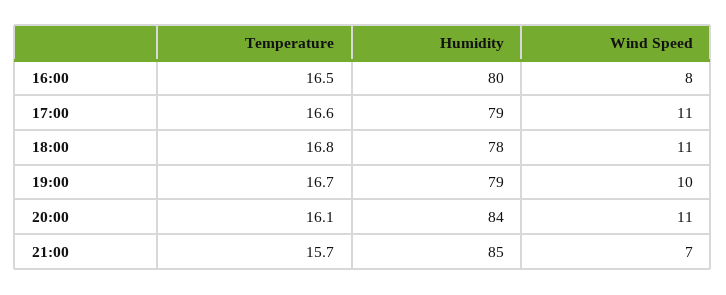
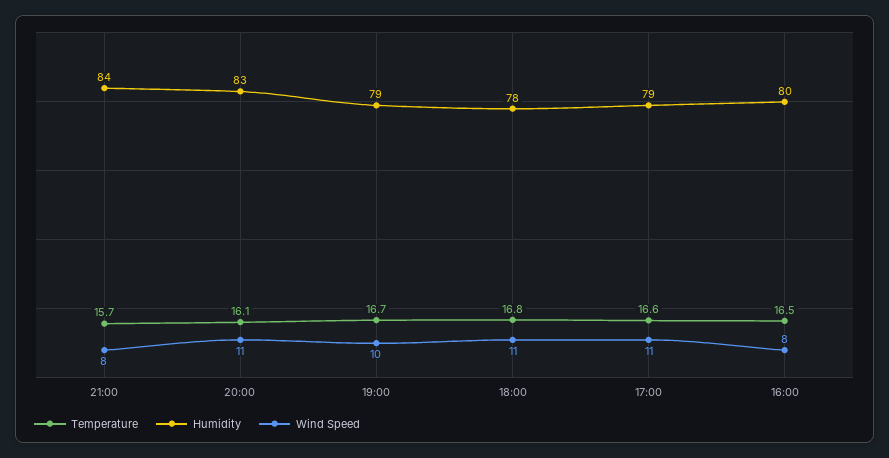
  {
    "Temperature": {
      "16:00": 16.5,
      "17:00": 16.6,
      "18:00": 16.8,
      "19:00": 16.7,
      "20:00": 16.1,
      "21:00": 15.7
    },
    "Humidity": {
      "16:00": 80,
      "17:00": 79,
      "18:00": 78,
      "19:00": 79,
-     "20:00": 84,
+     "20:00": 83,
-     "21:00": 85
+     "21:00": 84
    },
    "Wind Speed": {
      "16:00": 8,
      "17:00": 11,
      "18:00": 11,
      "19:00": 10,
      "20:00": 11,
-     "21:00": 7
+     "21:00": 8
    }
  }

